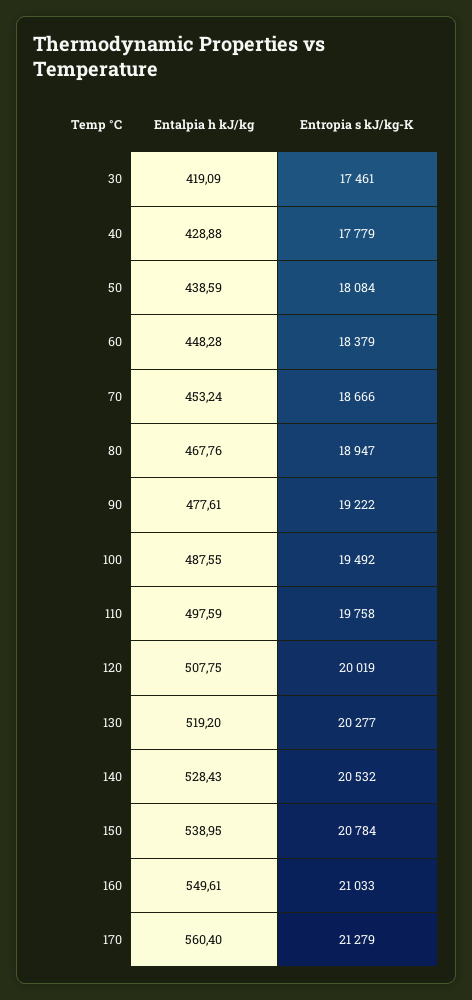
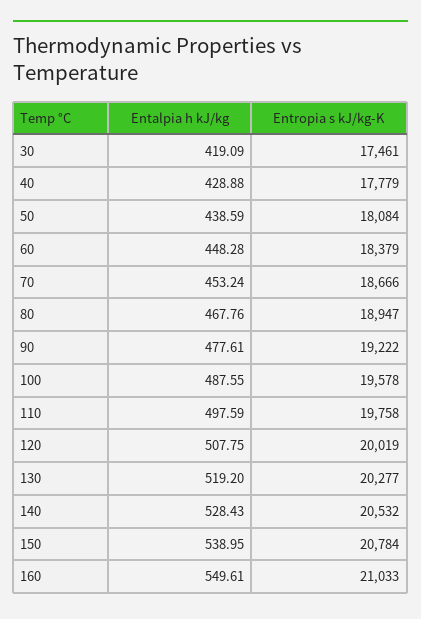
  {
    "Entalpia h kJ/kg": {
      "30": 419.09,
      "40": 428.88,
      "50": 438.59,
      "60": 448.28,
      "70": 453.24,
      "80": 467.76,
      "90": 477.61,
      "100": 487.55,
      "110": 497.59,
      "120": 507.75,
      "130": 519.2,
      "140": 528.43,
      "150": 538.95,
-     "160": 549.61,
+     "160": 549.61
-     "170": 560.4
    },
    "Entropia s kJ/kg-K": {
      "30": 17461,
      "40": 17779,
      "50": 18084,
      "60": 18379,
      "70": 18666,
      "80": 18947,
      "90": 19222,
-     "100": 19492,
+     "100": 19578,
      "110": 19758,
      "120": 20019,
      "130": 20277,
      "140": 20532,
      "150": 20784,
-     "160": 21033,
+     "160": 21033
-     "170": 21279
    }
  }

